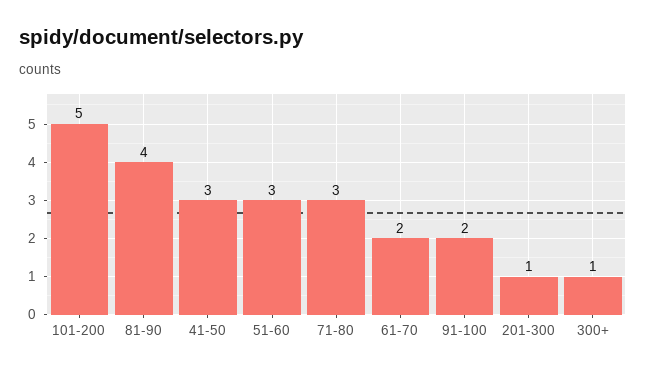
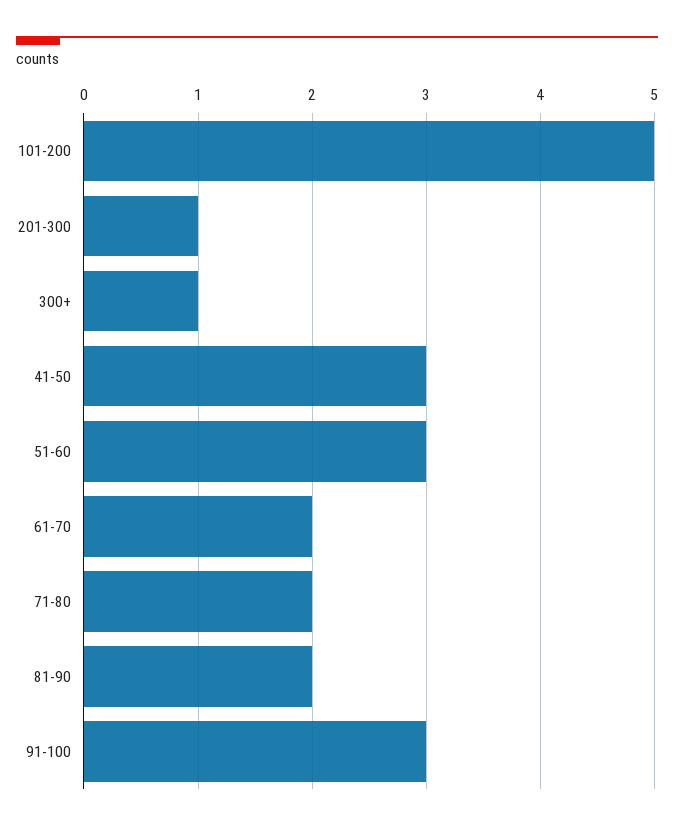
  {
    "101-200": 5,
-   "81-90": 4,
+   "81-90": 2,
    "41-50": 3,
    "51-60": 3,
-   "71-80": 3,
+   "71-80": 2,
    "61-70": 2,
-   "91-100": 2,
+   "91-100": 3,
    "201-300": 1,
    "300+": 1
  }

